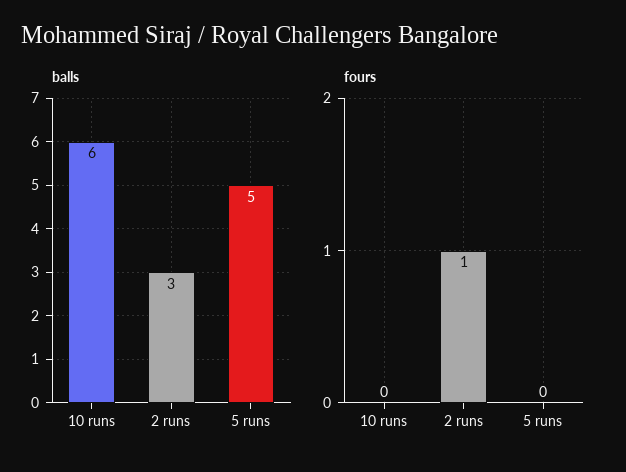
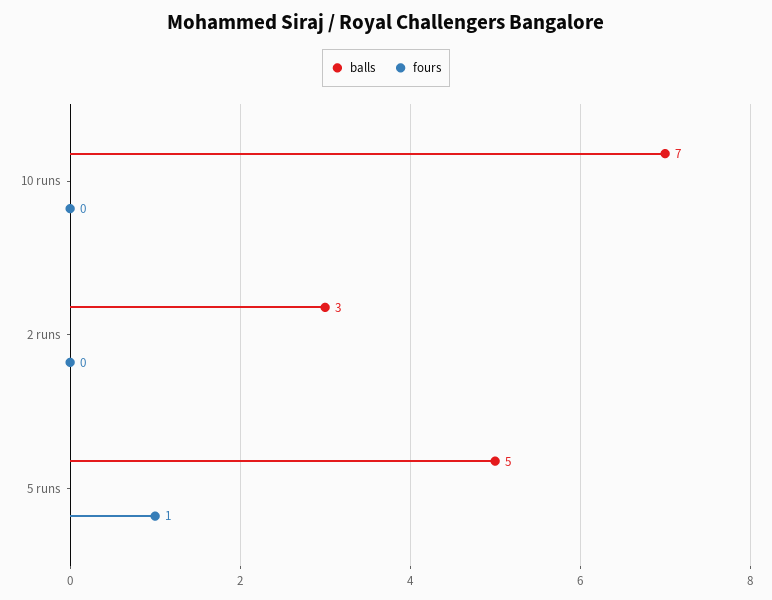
  {
    "balls": {
-     "10 runs": 6,
+     "10 runs": 7,
      "2 runs": 3,
      "5 runs": 5
    },
    "fours": {
      "10 runs": 0,
-     "2 runs": 1,
+     "2 runs": 0,
-     "5 runs": 0
+     "5 runs": 1
    }
  }

